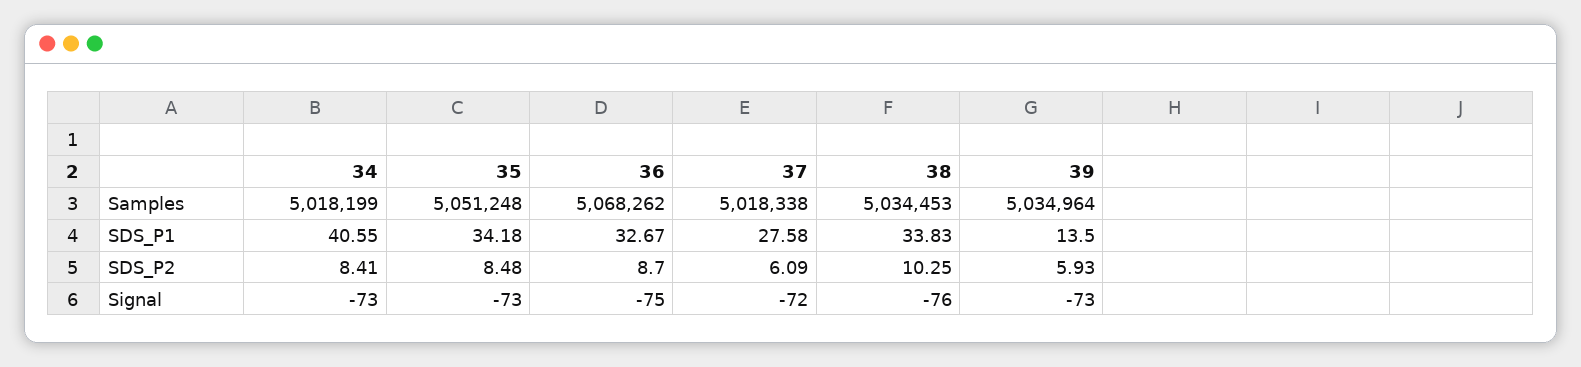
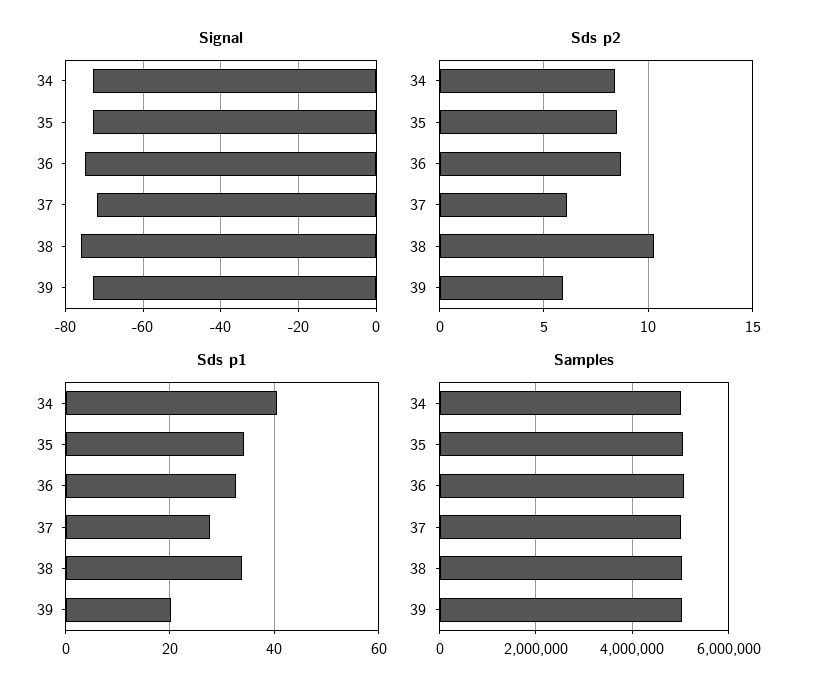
  {
    "Samples": {
      "34": 5018199,
      "35": 5051248,
      "36": 5068262,
      "37": 5018338,
      "38": 5034453,
      "39": 5034964
    },
    "SDS_P1": {
      "34": 40.55,
      "35": 34.18,
      "36": 32.67,
      "37": 27.58,
      "38": 33.83,
-     "39": 13.5
+     "39": 20
    },
    "SDS_P2": {
      "34": 8.41,
      "35": 8.48,
      "36": 8.7,
      "37": 6.09,
      "38": 10.25,
      "39": 5.93
    },
    "Signal": {
      "34": -73,
      "35": -73,
      "36": -75,
      "37": -72,
      "38": -76,
      "39": -73
    }
  }

